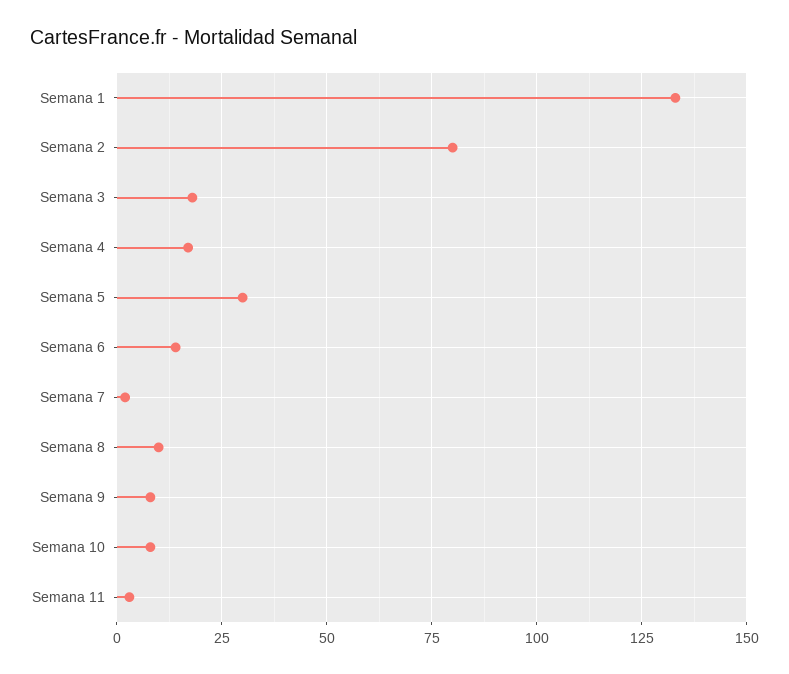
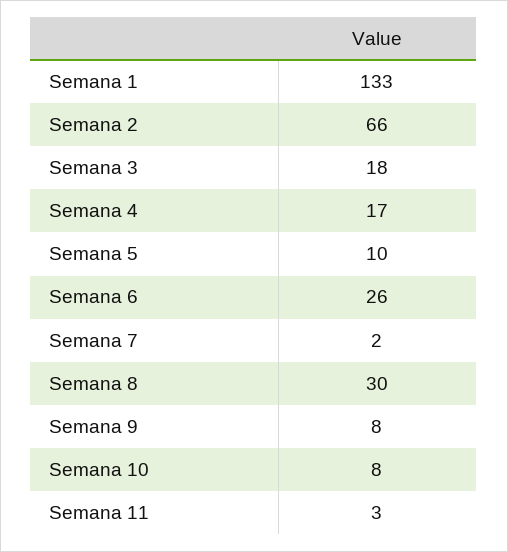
  {
    "Semana 1": 133,
-   "Semana 2": 80,
+   "Semana 2": 66,
    "Semana 3": 18,
    "Semana 4": 17,
-   "Semana 5": 30,
+   "Semana 5": 10,
-   "Semana 6": 15,
+   "Semana 6": 26,
    "Semana 7": 2,
-   "Semana 8": 10,
+   "Semana 8": 30,
    "Semana 9": 8,
    "Semana 10": 8,
    "Semana 11": 3
  }

